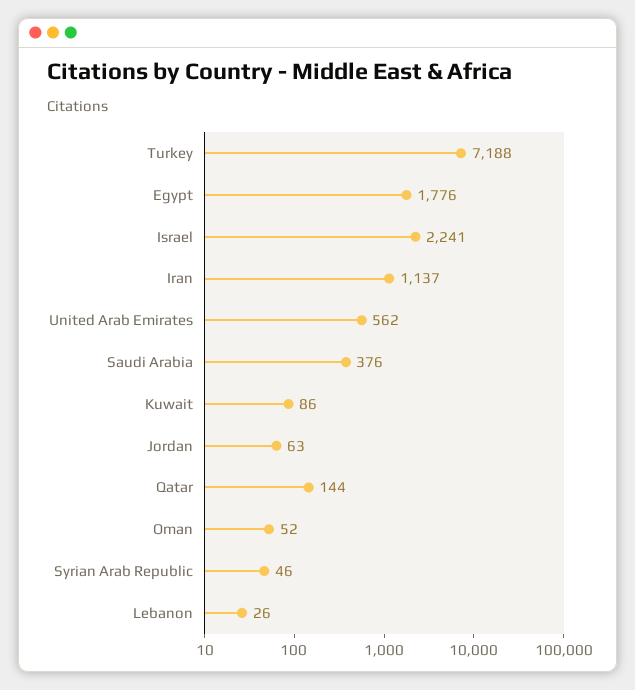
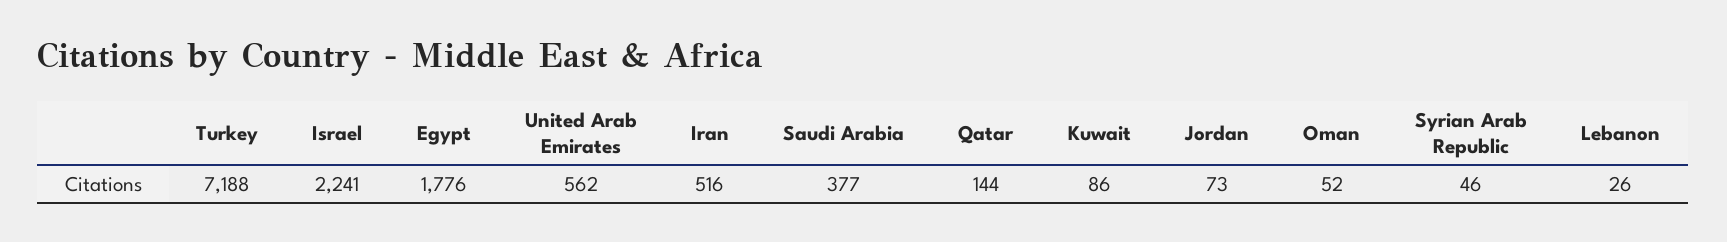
  {
    "Turkey": 7188,
    "Egypt": 1776,
    "Israel": 2241,
-   "Iran": 1137,
+   "Iran": 516,
    "United Arab Emirates": 562,
-   "Saudi Arabia": 376,
+   "Saudi Arabia": 377,
    "Kuwait": 86,
-   "Jordan": 63,
+   "Jordan": 73,
    "Qatar": 144,
    "Oman": 52,
    "Syrian Arab Republic": 46,
    "Lebanon": 26
  }

